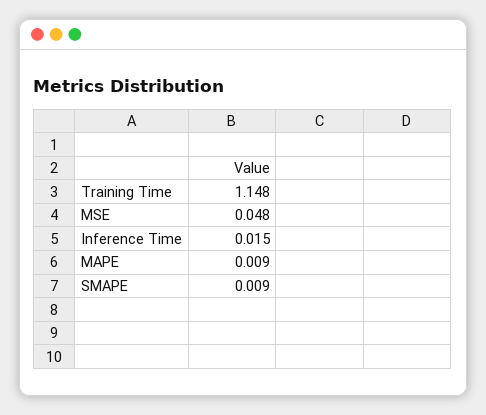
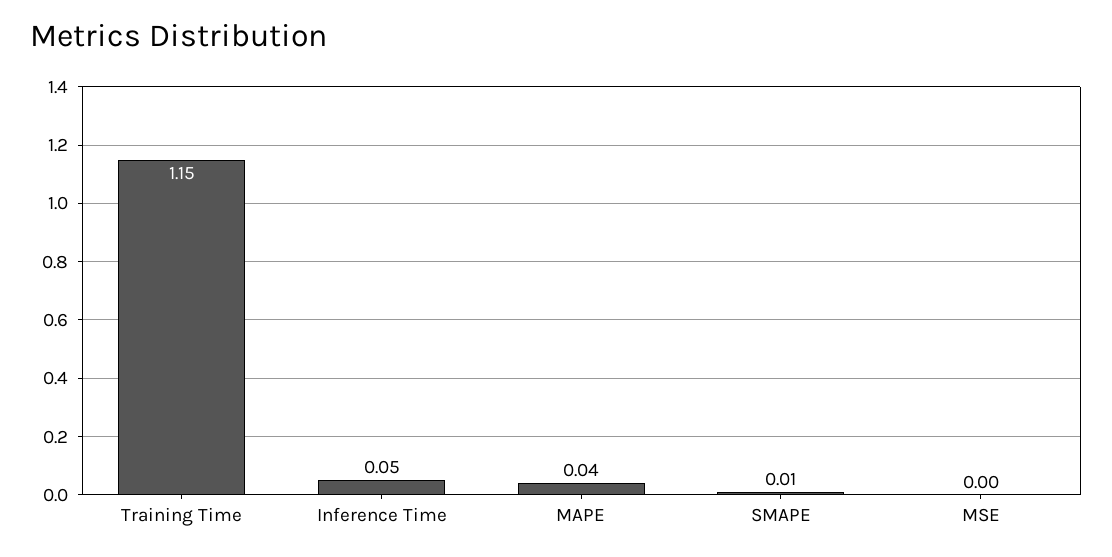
  {
    "Training Time": 1.148,
-   "MSE": 0.048,
+   "MSE": 0,
-   "Inference Time": 0.015,
+   "Inference Time": 0.05,
-   "MAPE": 0.009,
+   "MAPE": 0.04,
    "SMAPE": 0.009
  }

